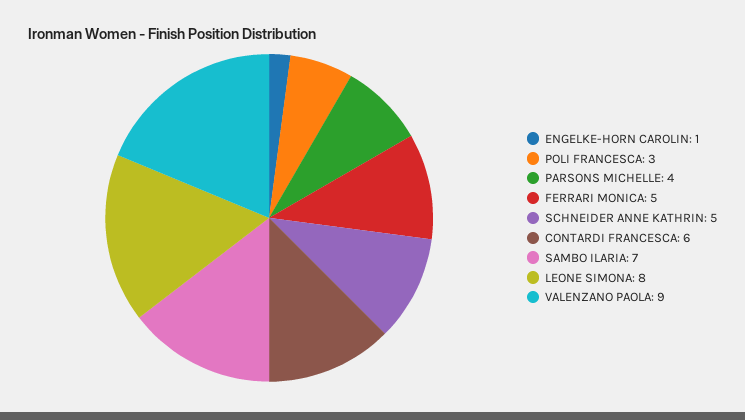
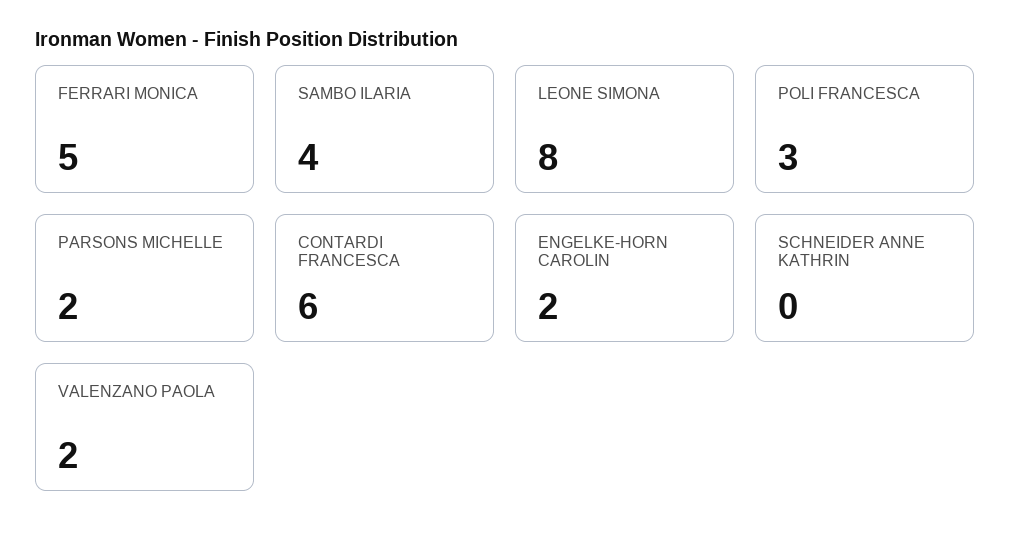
  {
-   "ENGELKE-HORN CAROLIN": 1,
+   "ENGELKE-HORN CAROLIN": 2,
    "POLI FRANCESCA": 3,
-   "PARSONS MICHELLE": 4,
+   "PARSONS MICHELLE": 2,
    "FERRARI MONICA": 5,
-   "SCHNEIDER ANNE KATHRIN": 5,
+   "SCHNEIDER ANNE KATHRIN": 0,
    "CONTARDI FRANCESCA": 6,
-   "SAMBO ILARIA": 7,
+   "SAMBO ILARIA": 4,
    "LEONE SIMONA": 8,
-   "VALENZANO PAOLA": 9
+   "VALENZANO PAOLA": 2
  }

